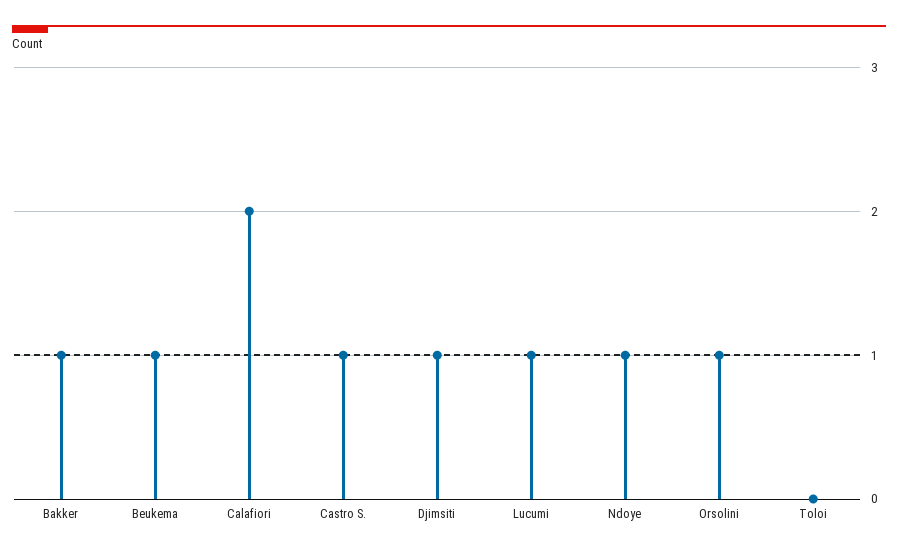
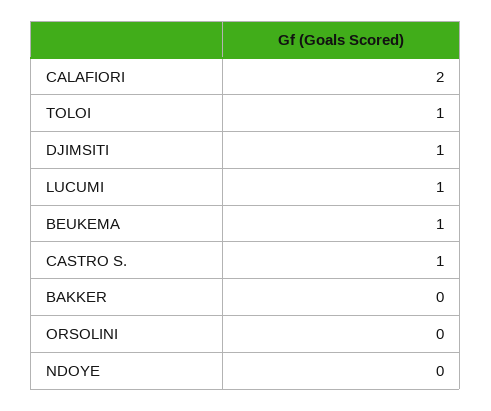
  {
-   "Bakker": 1,
+   "Bakker": 0,
    "Beukema": 1,
    "Calafiori": 2,
    "Castro S.": 1,
    "Djimsiti": 1,
    "Lucumi": 1,
-   "Ndoye": 1,
+   "Ndoye": 0,
-   "Orsolini": 1,
+   "Orsolini": 0,
-   "Toloi": 0
+   "Toloi": 1
  }

